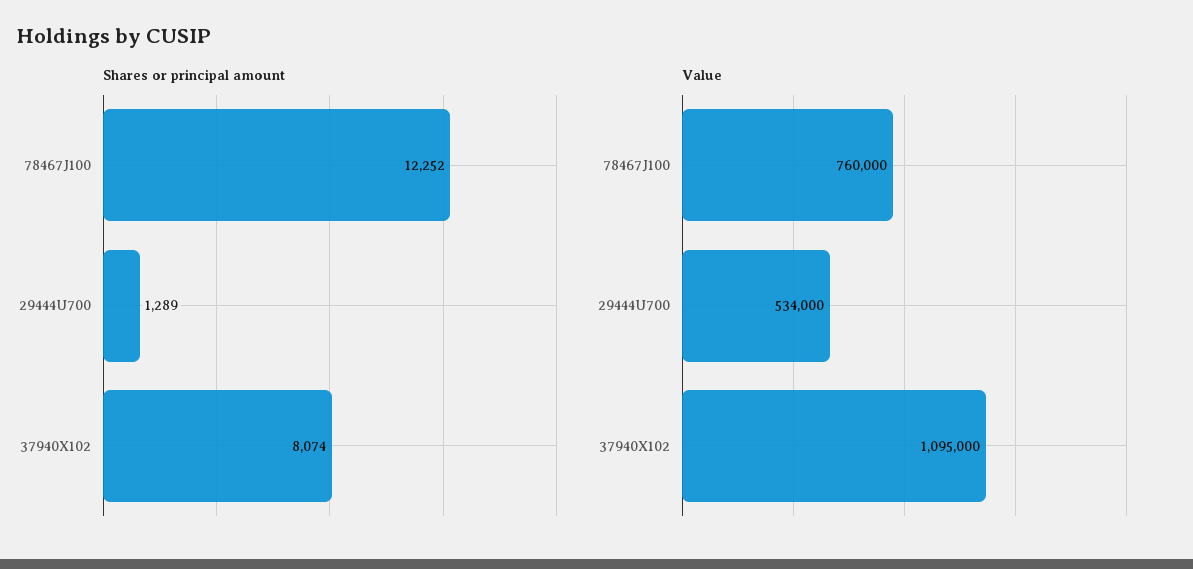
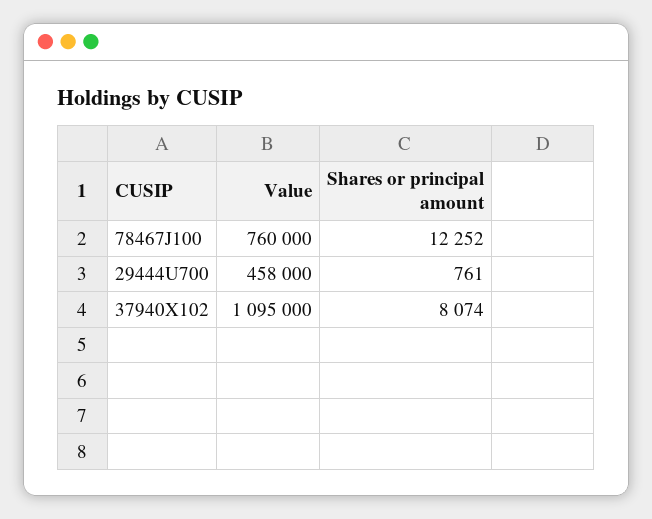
  {
    "Shares or principal amount": {
      "78467J100": 12252,
-     "29444U700": 1289,
+     "29444U700": 761,
      "37940X102": 8074
    },
    "Value": {
      "78467J100": 760000,
-     "29444U700": 534000,
+     "29444U700": 458000,
      "37940X102": 1095000
    }
  }

